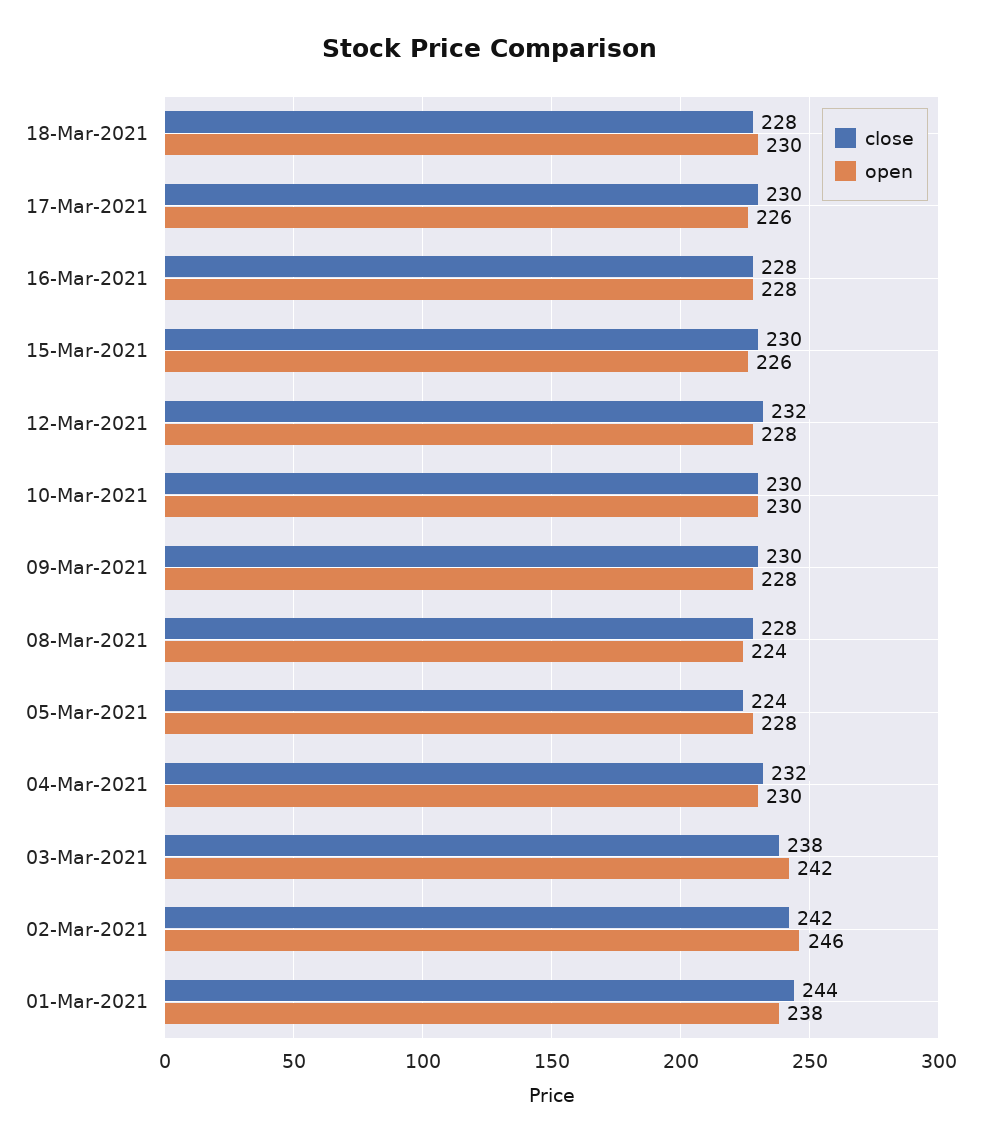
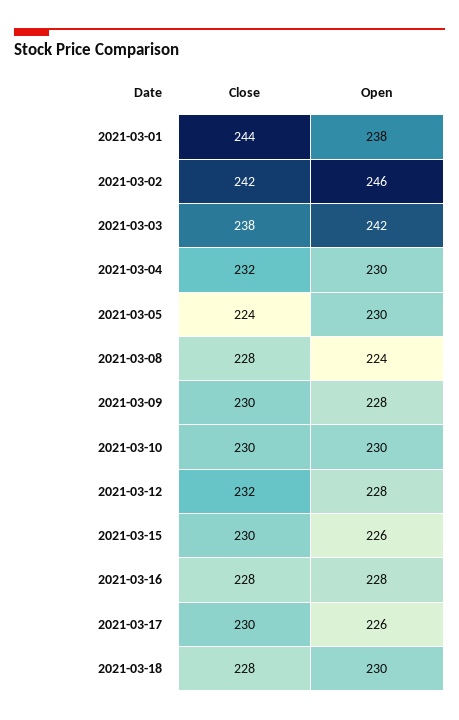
  {
    "close": {
      "18-Mar-2021": 228,
      "17-Mar-2021": 230,
      "16-Mar-2021": 228,
      "15-Mar-2021": 230,
      "12-Mar-2021": 232,
      "10-Mar-2021": 230,
      "09-Mar-2021": 230,
      "08-Mar-2021": 228,
      "05-Mar-2021": 224,
      "04-Mar-2021": 232,
      "03-Mar-2021": 238,
      "02-Mar-2021": 242,
      "01-Mar-2021": 244
    },
    "open": {
      "18-Mar-2021": 230,
      "17-Mar-2021": 226,
      "16-Mar-2021": 228,
      "15-Mar-2021": 226,
      "12-Mar-2021": 228,
      "10-Mar-2021": 230,
      "09-Mar-2021": 228,
      "08-Mar-2021": 224,
-     "05-Mar-2021": 228,
+     "05-Mar-2021": 230,
      "04-Mar-2021": 230,
      "03-Mar-2021": 242,
      "02-Mar-2021": 246,
      "01-Mar-2021": 238
    }
  }

